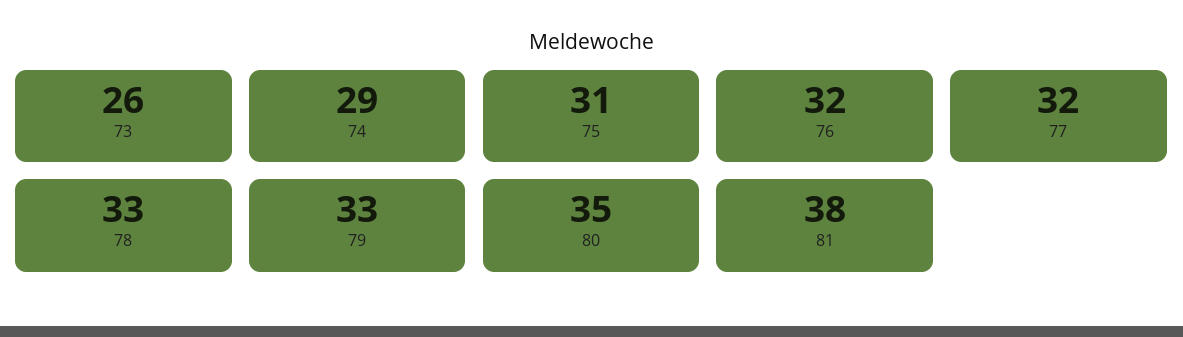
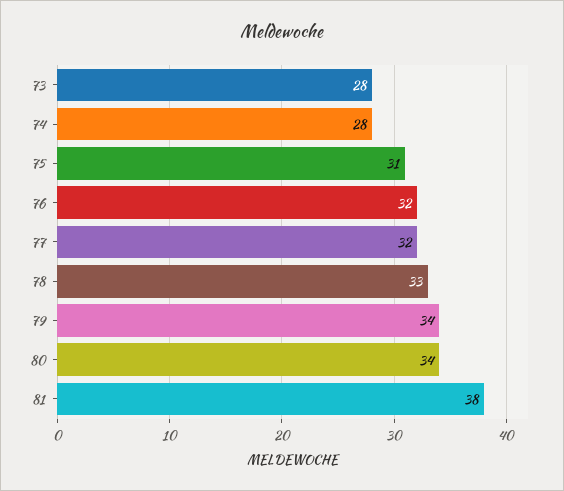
  {
-   "73": 26,
+   "73": 28,
-   "74": 29,
+   "74": 28,
    "75": 31,
    "76": 32,
    "77": 32,
    "78": 33,
-   "79": 33,
+   "79": 34,
-   "80": 35,
+   "80": 34,
    "81": 38
  }

